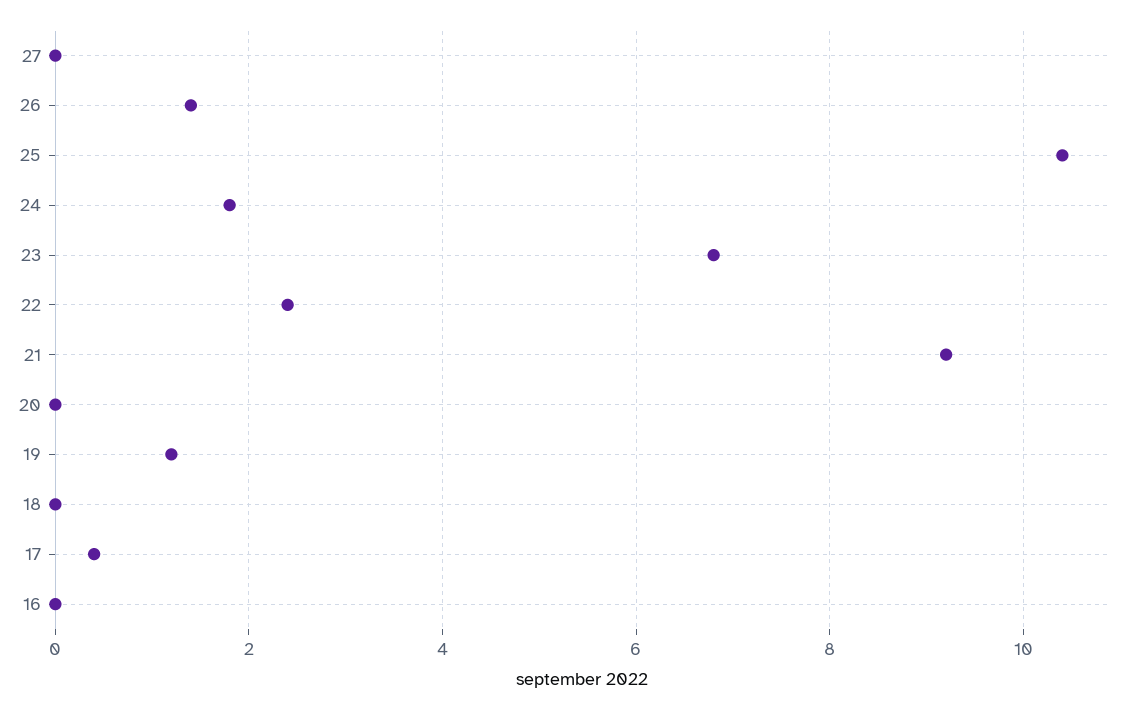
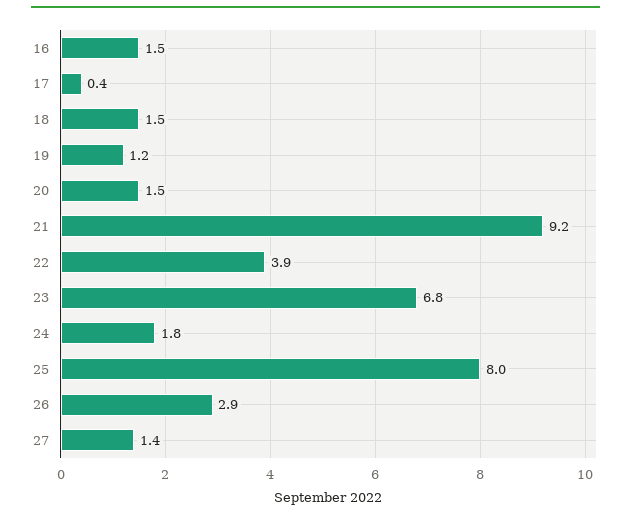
  {
-   "27": 0,
+   "27": 1.4,
-   "26": 1.5,
+   "26": 2.9,
-   "25": 10.5,
+   "25": 8,
    "24": 1.8,
    "23": 6.8,
-   "22": 2.5,
+   "22": 3.9,
    "21": 9.2,
-   "20": 0,
+   "20": 1.5,
    "19": 1.2,
-   "18": 0,
+   "18": 1.5,
    "17": 0.4,
-   "16": 0
+   "16": 1.5
  }

